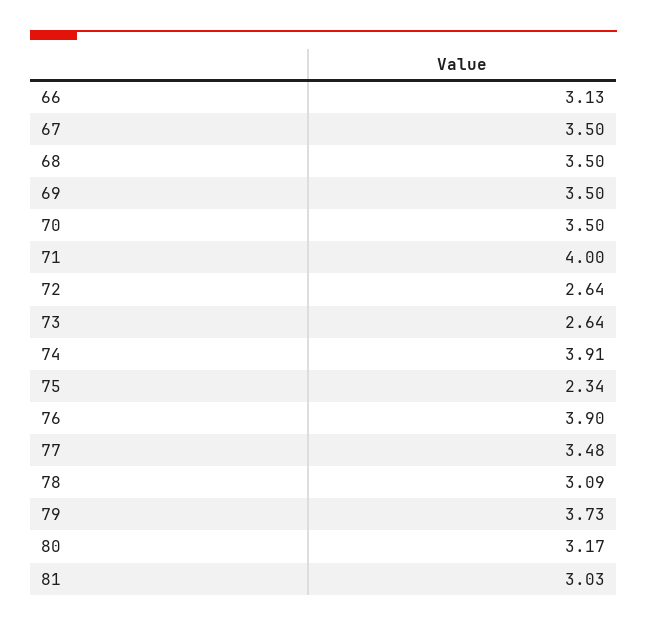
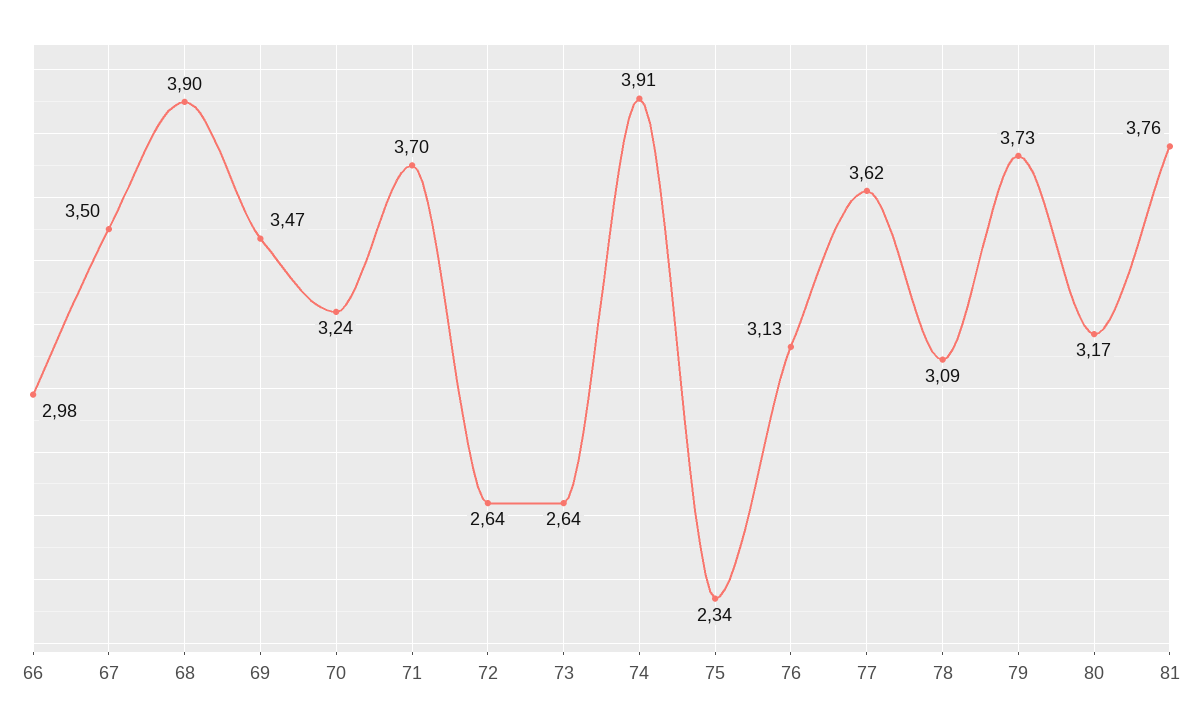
  {
-   "66": 3.13,
+   "66": 2.98,
    "67": 3.5,
-   "68": 3.5,
+   "68": 3.9,
-   "69": 3.5,
+   "69": 3.47,
-   "70": 3.5,
+   "70": 3.24,
-   "71": 4,
+   "71": 3.7,
    "72": 2.64,
    "73": 2.64,
    "74": 3.91,
    "75": 2.34,
-   "76": 3.9,
+   "76": 3.13,
-   "77": 3.48,
+   "77": 3.62,
    "78": 3.09,
    "79": 3.73,
    "80": 3.17,
-   "81": 3.03
+   "81": 3.76
  }

